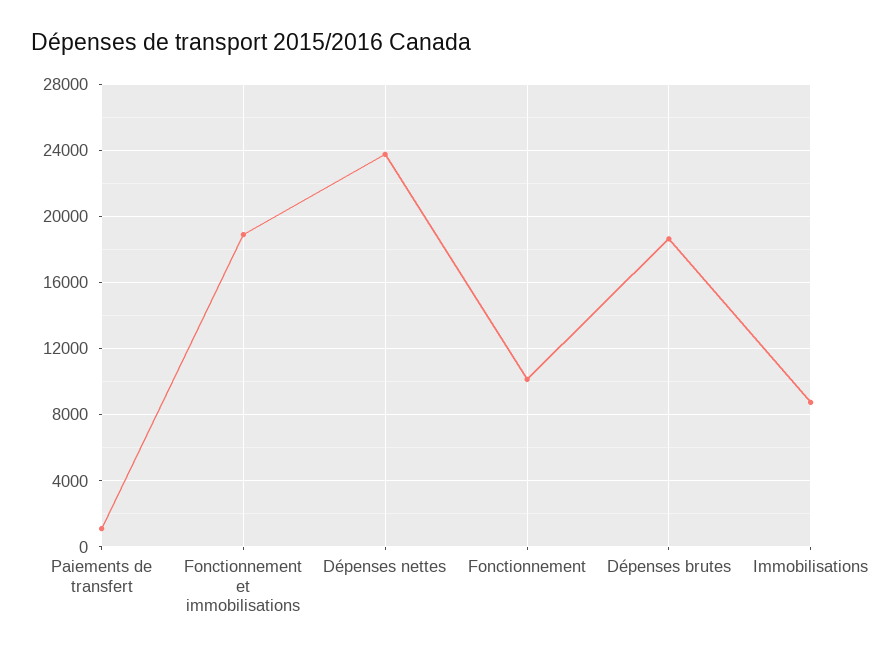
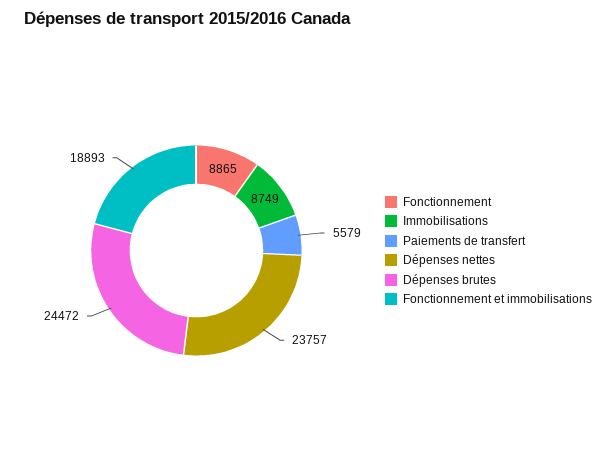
  {
-   "Paiements de transfert": 1000,
+   "Paiements de transfert": 5579,
    "Fonctionnement et immobilisations": 18893,
    "Dépenses nettes": 23757,
-   "Fonctionnement": 10000,
+   "Fonctionnement": 8865,
-   "Dépenses brutes": 18500,
+   "Dépenses brutes": 24472,
    "Immobilisations": 8749
  }

